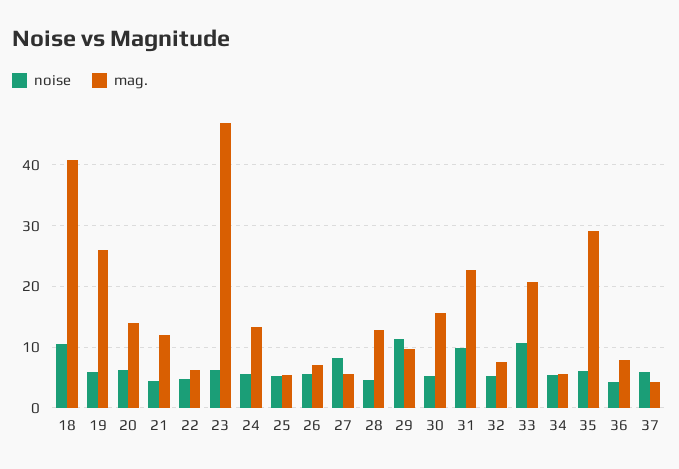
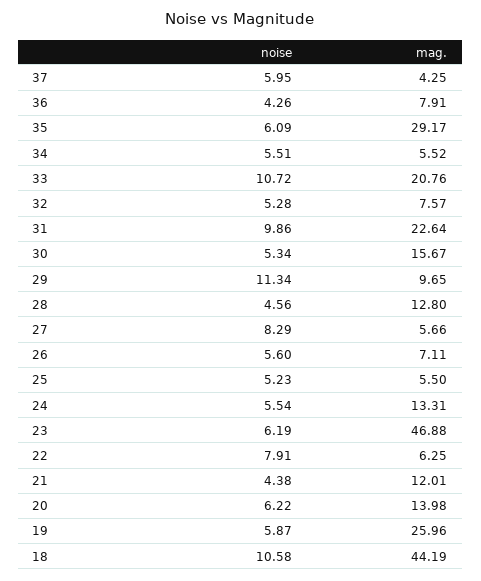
  {
    "noise": {
      "18": 10.58,
      "19": 5.87,
      "20": 6.22,
      "21": 4.38,
-     "22": 5,
+     "22": 7.91,
      "23": 6.19,
      "24": 5.54,
      "25": 5.23,
      "26": 5.6,
      "27": 8.29,
      "28": 4.56,
      "29": 11.34,
      "30": 5.34,
      "31": 9.86,
      "32": 5.28,
      "33": 10.72,
      "34": 5.51,
      "35": 6.09,
      "36": 4.26,
      "37": 5.95
    },
    "mag.": {
-     "18": 41,
+     "18": 44.19,
      "19": 25.96,
      "20": 13.98,
      "21": 12.01,
      "22": 6.25,
      "23": 46.88,
      "24": 13.31,
      "25": 5.5,
      "26": 7.11,
      "27": 5.66,
      "28": 12.8,
      "29": 9.65,
      "30": 15.67,
      "31": 22.64,
      "32": 7.57,
      "33": 20.76,
      "34": 5.52,
      "35": 29.17,
      "36": 7.91,
      "37": 4.25
    }
  }

